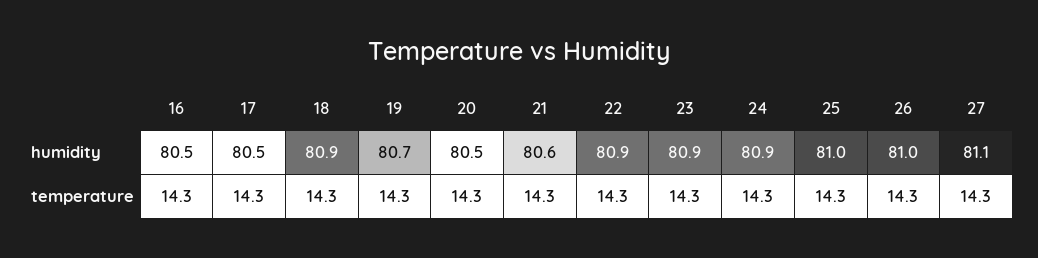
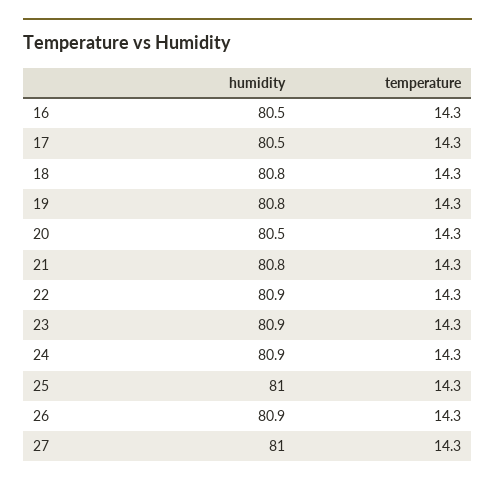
  {
    "16": {
      "humidity": 80.5,
      "temperature": 14.3
    },
    "17": {
      "humidity": 80.5,
      "temperature": 14.3
    },
    "18": {
-     "humidity": 80.9,
+     "humidity": 80.8,
      "temperature": 14.3
    },
    "19": {
-     "humidity": 80.7,
+     "humidity": 80.8,
      "temperature": 14.3
    },
    "20": {
      "humidity": 80.5,
      "temperature": 14.3
    },
    "21": {
-     "humidity": 80.6,
+     "humidity": 80.8,
      "temperature": 14.3
    },
    "22": {
      "humidity": 80.9,
      "temperature": 14.3
    },
    "23": {
      "humidity": 80.9,
      "temperature": 14.3
    },
    "24": {
      "humidity": 80.9,
      "temperature": 14.3
    },
    "25": {
      "humidity": 81,
      "temperature": 14.3
    },
    "26": {
-     "humidity": 81,
+     "humidity": 80.9,
      "temperature": 14.3
    },
    "27": {
-     "humidity": 81.1,
+     "humidity": 81,
      "temperature": 14.3
    }
  }

